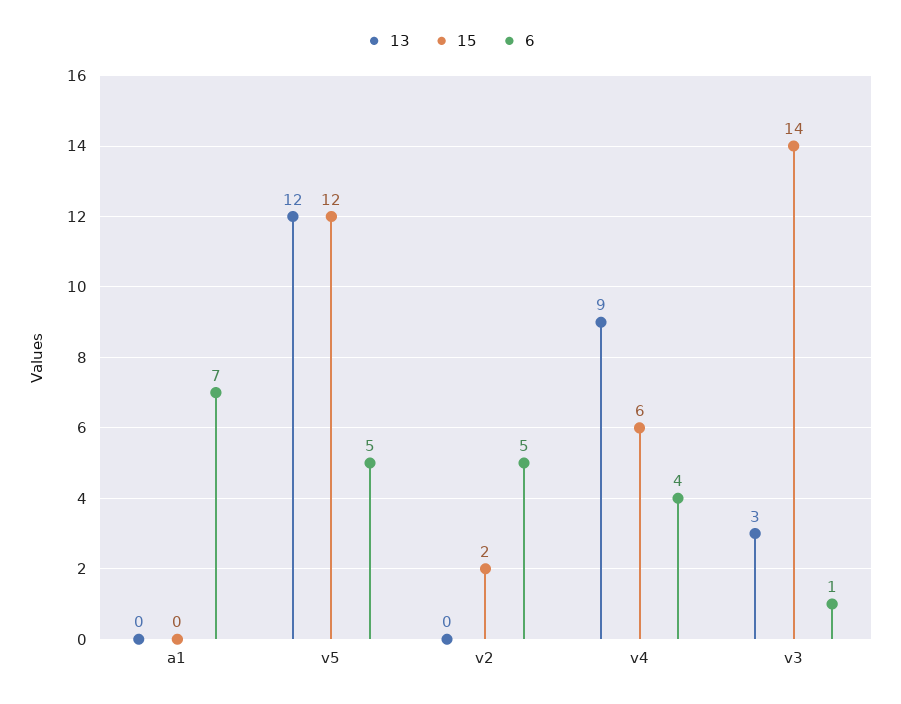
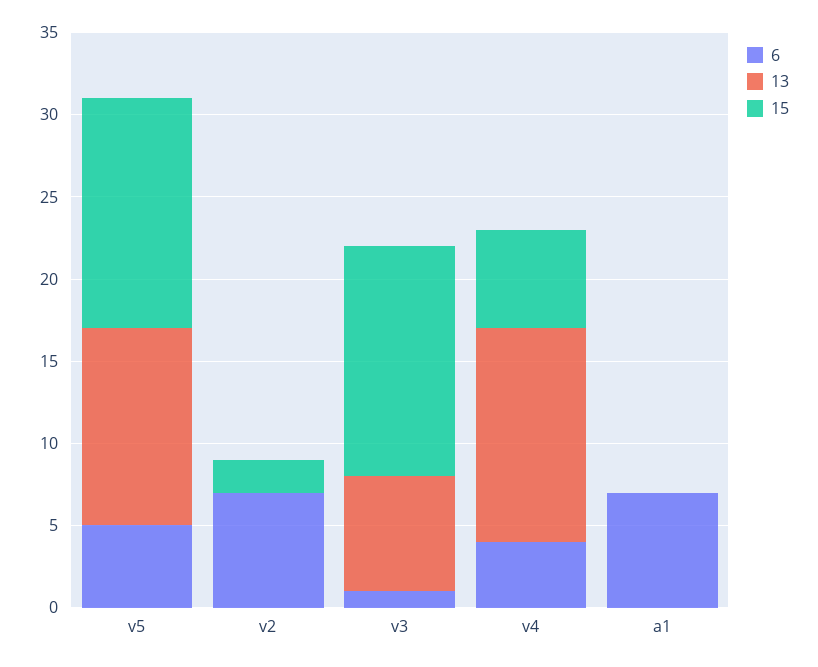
  {
    "13": {
      "a1": 0,
      "v5": 12,
      "v2": 0,
-     "v4": 9,
+     "v4": 13,
-     "v3": 3
+     "v3": 7
    },
    "15": {
      "a1": 0,
-     "v5": 12,
+     "v5": 14,
      "v2": 2,
      "v4": 6,
      "v3": 14
    },
    "6": {
      "a1": 7,
      "v5": 5,
-     "v2": 5,
+     "v2": 7,
      "v4": 4,
      "v3": 1
    }
  }

